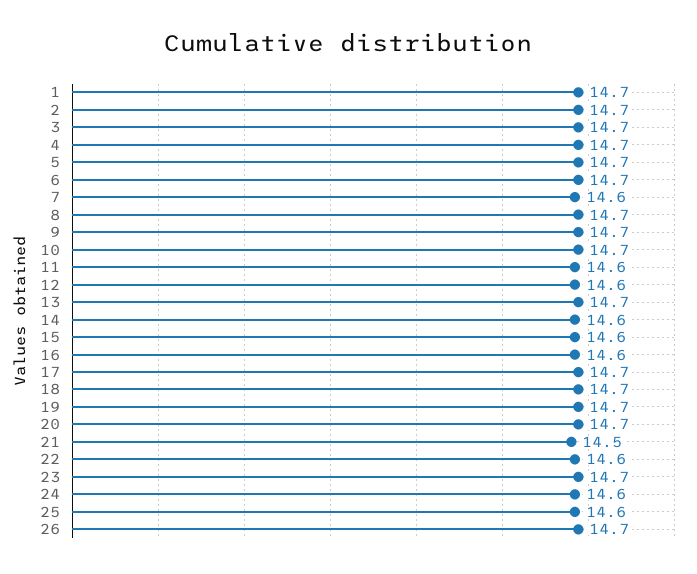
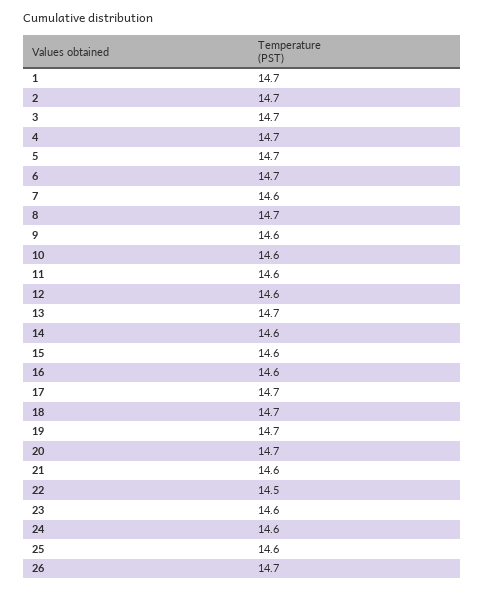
  {
    "1": 14.7,
    "2": 14.7,
    "3": 14.7,
    "4": 14.7,
    "5": 14.7,
    "6": 14.7,
    "7": 14.6,
    "8": 14.7,
-   "9": 14.7,
+   "9": 14.6,
-   "10": 14.7,
+   "10": 14.6,
    "11": 14.6,
    "12": 14.6,
    "13": 14.7,
    "14": 14.6,
    "15": 14.6,
    "16": 14.6,
    "17": 14.7,
    "18": 14.7,
    "19": 14.7,
    "20": 14.7,
-   "21": 14.5,
+   "21": 14.6,
-   "22": 14.6,
+   "22": 14.5,
-   "23": 14.7,
+   "23": 14.6,
    "24": 14.6,
    "25": 14.6,
    "26": 14.7
  }

